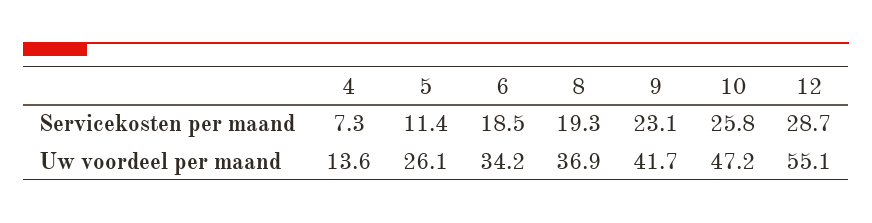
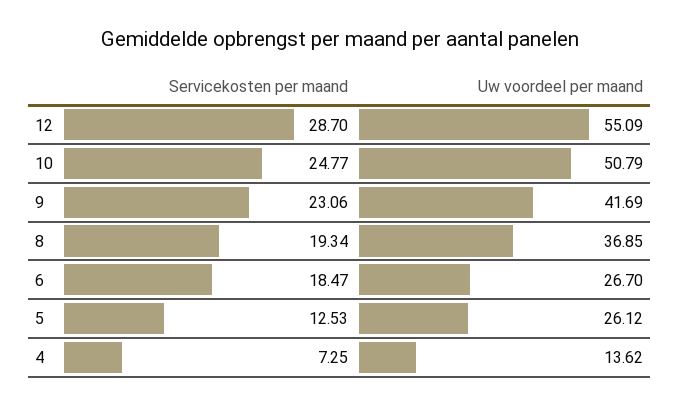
  {
    "4": {
      "Servicekosten per maand": 7.25,
      "Uw voordeel per maand": 13.62
    },
    "5": {
-     "Servicekosten per maand": 11.4,
+     "Servicekosten per maand": 12.53,
      "Uw voordeel per maand": 26.12
    },
    "6": {
      "Servicekosten per maand": 18.47,
-     "Uw voordeel per maand": 34.2
+     "Uw voordeel per maand": 26.7
    },
    "8": {
      "Servicekosten per maand": 19.34,
      "Uw voordeel per maand": 36.85
    },
    "9": {
      "Servicekosten per maand": 23.06,
      "Uw voordeel per maand": 41.69
    },
    "10": {
-     "Servicekosten per maand": 25.8,
+     "Servicekosten per maand": 24.77,
-     "Uw voordeel per maand": 47.2
+     "Uw voordeel per maand": 50.79
    },
    "12": {
      "Servicekosten per maand": 28.7,
      "Uw voordeel per maand": 55.09
    }
  }

